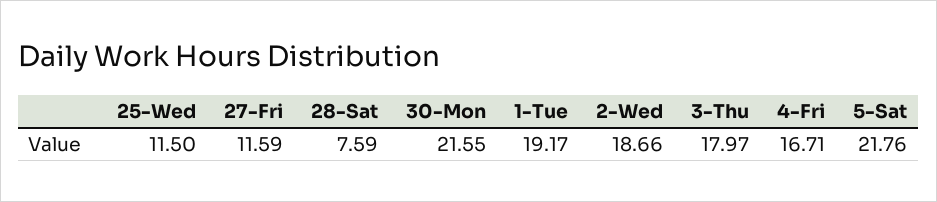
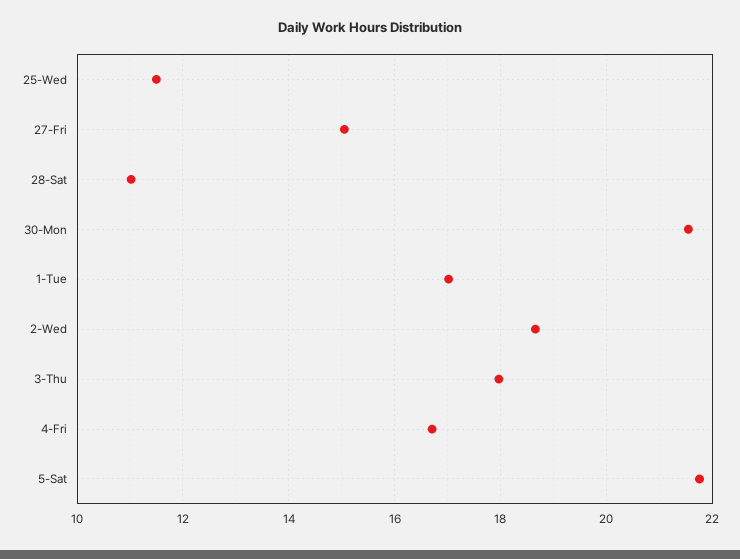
  {
    "25-Wed": 11.5,
-   "27-Fri": 11.59,
+   "27-Fri": 15,
-   "28-Sat": 7.59,
+   "28-Sat": 11,
    "30-Mon": 21.55,
-   "1-Tue": 19.17,
+   "1-Tue": 17,
    "2-Wed": 18.66,
    "3-Thu": 17.97,
    "4-Fri": 16.71,
    "5-Sat": 21.76
  }

